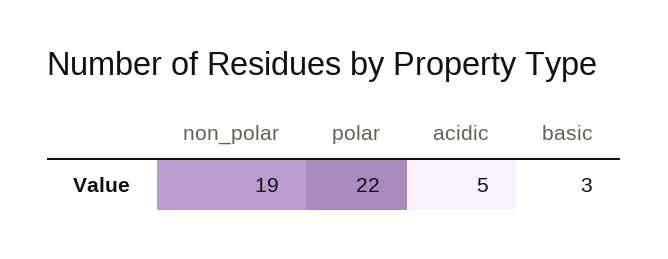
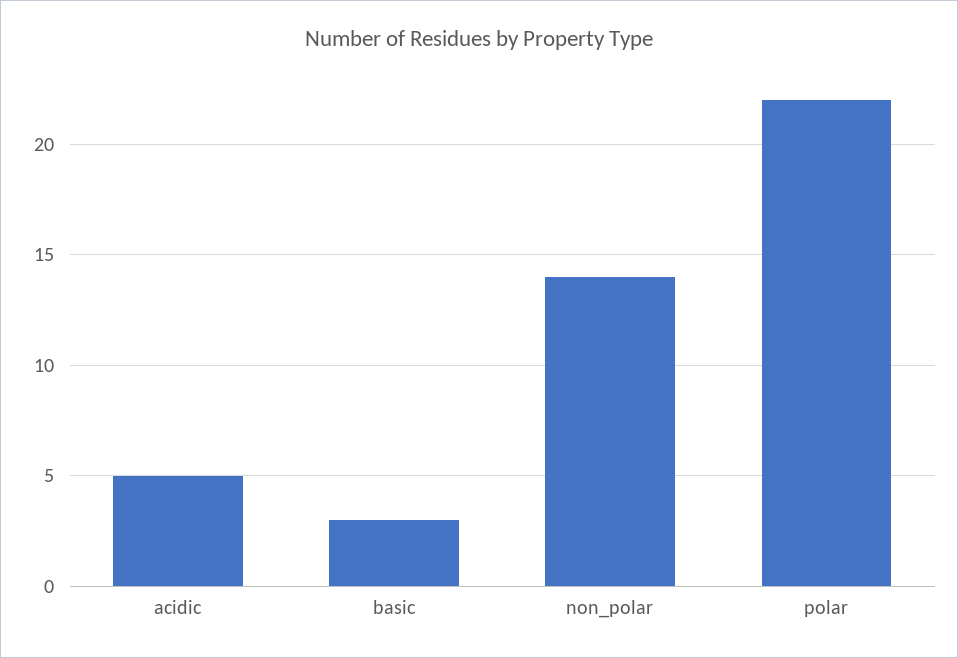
  {
-   "non_polar": 19,
+   "non_polar": 14,
    "polar": 22,
    "acidic": 5,
    "basic": 3
  }

